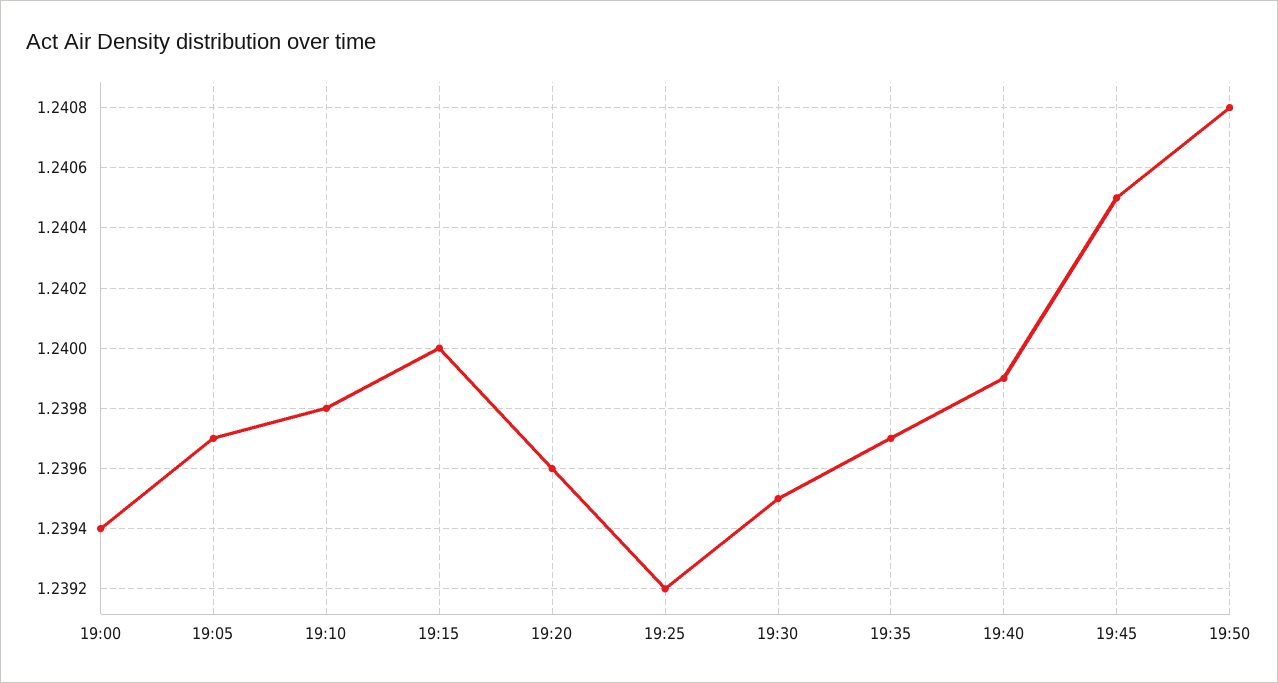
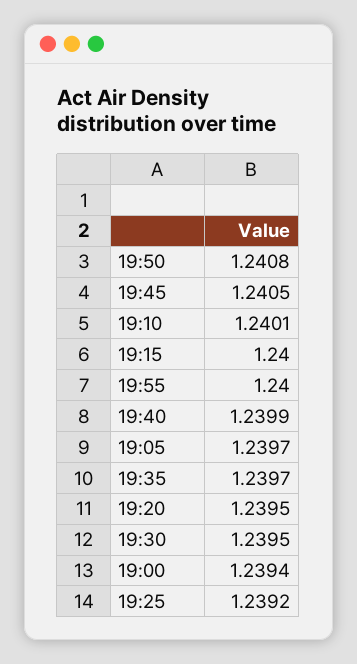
  {
    "19:00": 1.2394,
    "19:05": 1.2397,
-   "19:10": 1.2398,
+   "19:10": 1.2401,
    "19:15": 1.24,
-   "19:20": 1.2396,
+   "19:20": 1.2395,
    "19:25": 1.2392,
    "19:30": 1.2395,
    "19:35": 1.2397,
    "19:40": 1.2399,
    "19:45": 1.2405,
-   "19:50": 1.2408
+   "19:50": 1.2408,
+   "19:55": 1.24
  }

